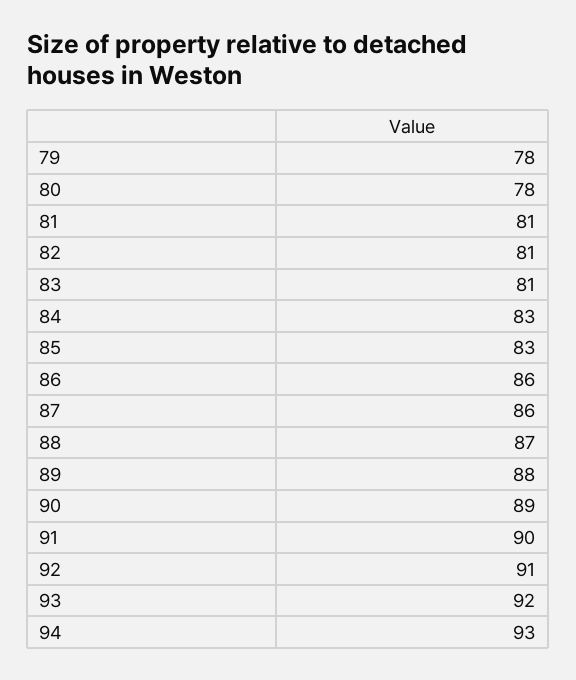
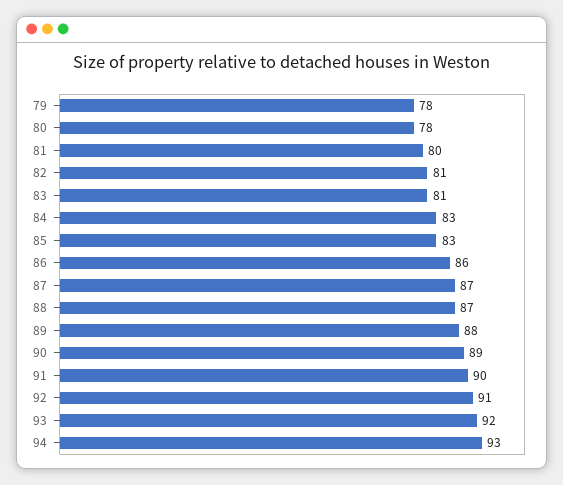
  {
    "79": 78,
    "80": 78,
-   "81": 81,
+   "81": 80,
    "82": 81,
    "83": 81,
    "84": 83,
    "85": 83,
    "86": 86,
-   "87": 86,
+   "87": 87,
    "88": 87,
    "89": 88,
    "90": 89,
    "91": 90,
    "92": 91,
    "93": 92,
    "94": 93
  }

